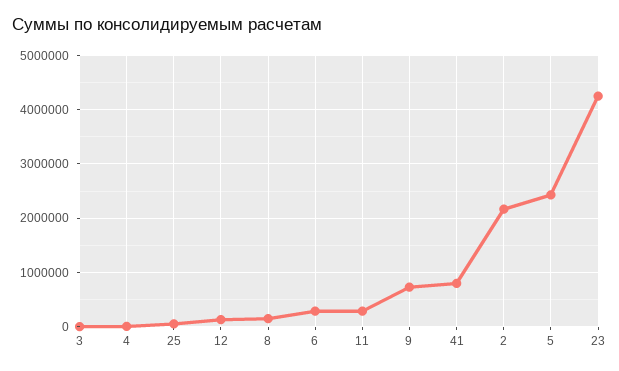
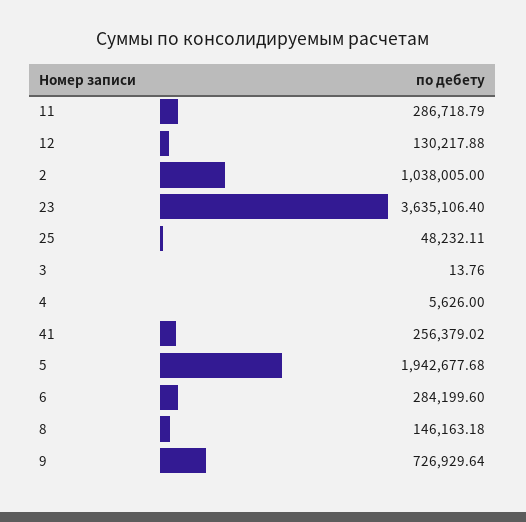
  {
    "3": 13.76,
    "4": 5626,
    "25": 48232.11,
    "12": 130217.88,
    "8": 146163.18,
    "6": 284199.6,
    "11": 286718.79,
    "9": 726929.64,
-   "41": 800000,
+   "41": 256379.02,
-   "2": 2200000,
+   "2": 1038005,
-   "5": 2400000,
+   "5": 1942677.68,
-   "23": 4200000
+   "23": 3635106.4
  }

